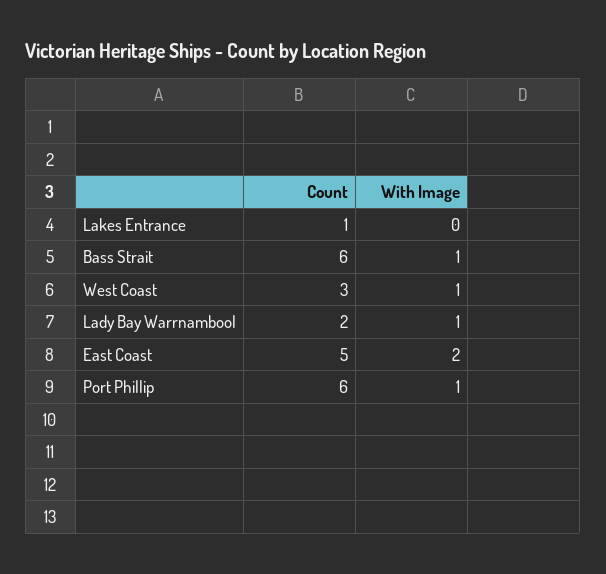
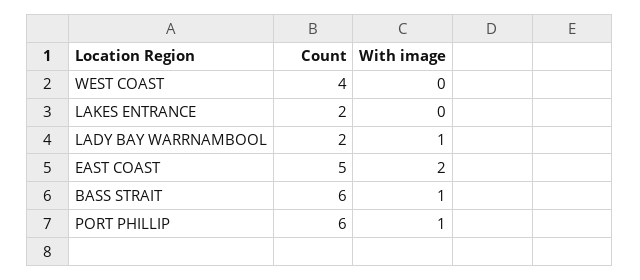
  {
    "Count": {
-     "Lakes Entrance": 1,
+     "Lakes Entrance": 2,
      "Bass Strait": 6,
-     "West Coast": 3,
+     "West Coast": 4,
      "Lady Bay Warrnambool": 2,
      "East Coast": 5,
      "Port Phillip": 6
    },
    "With Image": {
      "Lakes Entrance": 0,
      "Bass Strait": 1,
-     "West Coast": 1,
+     "West Coast": 0,
      "Lady Bay Warrnambool": 1,
      "East Coast": 2,
      "Port Phillip": 1
    }
  }

